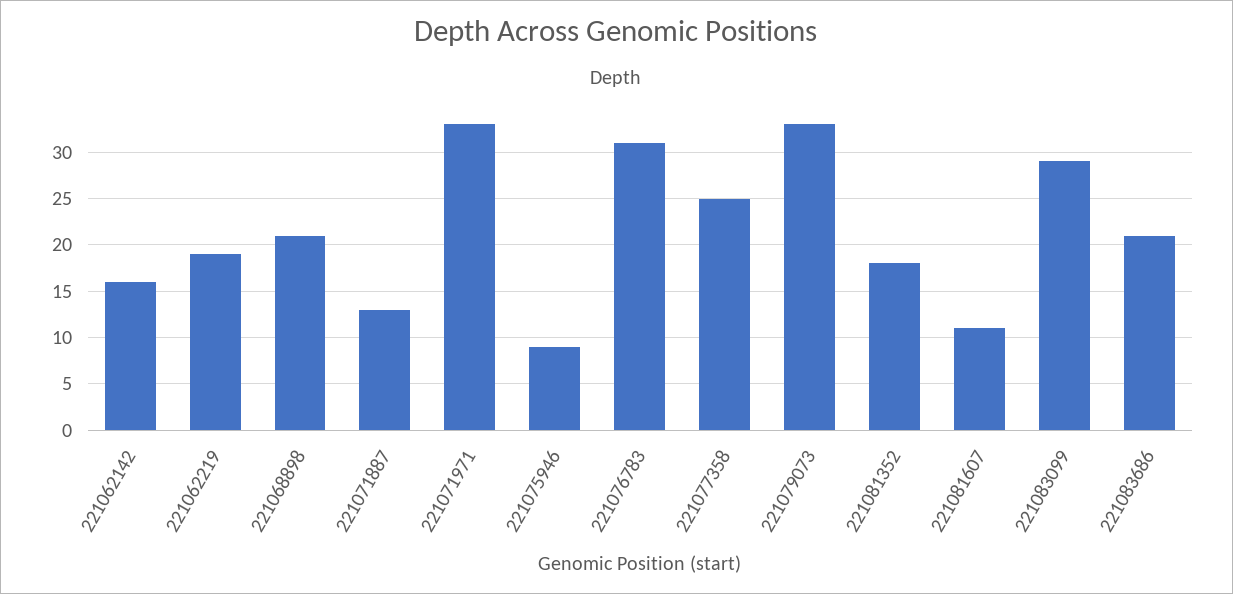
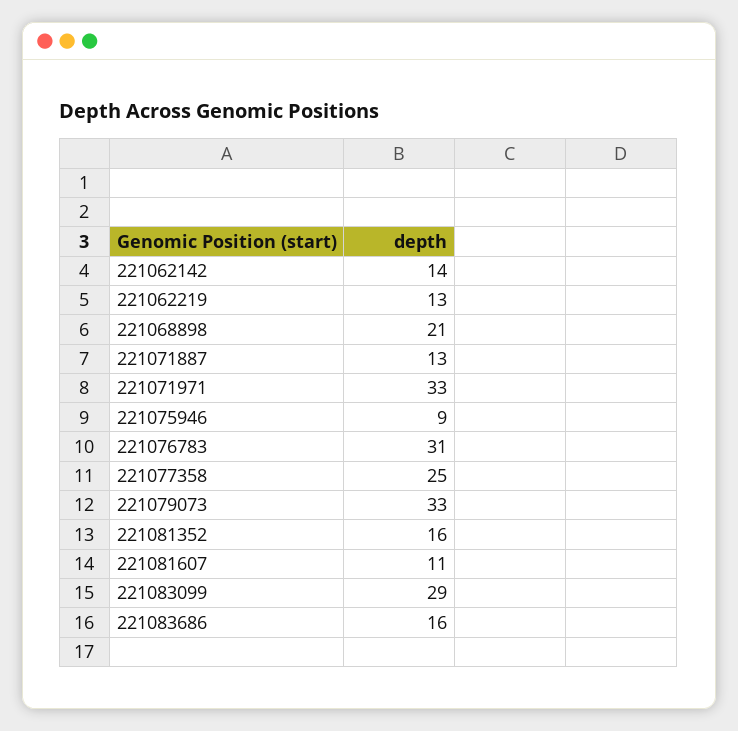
  {
-   "221062142": 16,
+   "221062142": 14,
-   "221062219": 19,
+   "221062219": 13,
    "221068898": 21,
    "221071887": 13,
    "221071971": 33,
    "221075946": 9,
    "221076783": 31,
    "221077358": 25,
    "221079073": 33,
-   "221081352": 18,
+   "221081352": 16,
    "221081607": 11,
    "221083099": 29,
-   "221083686": 21
+   "221083686": 16
  }

